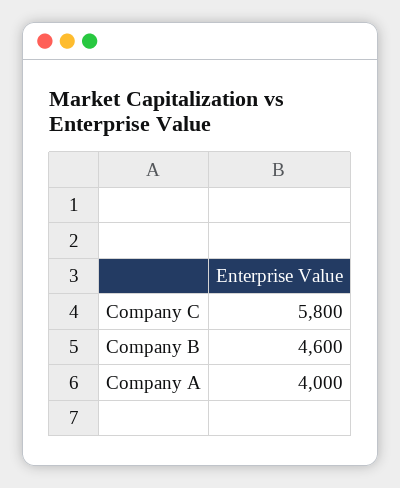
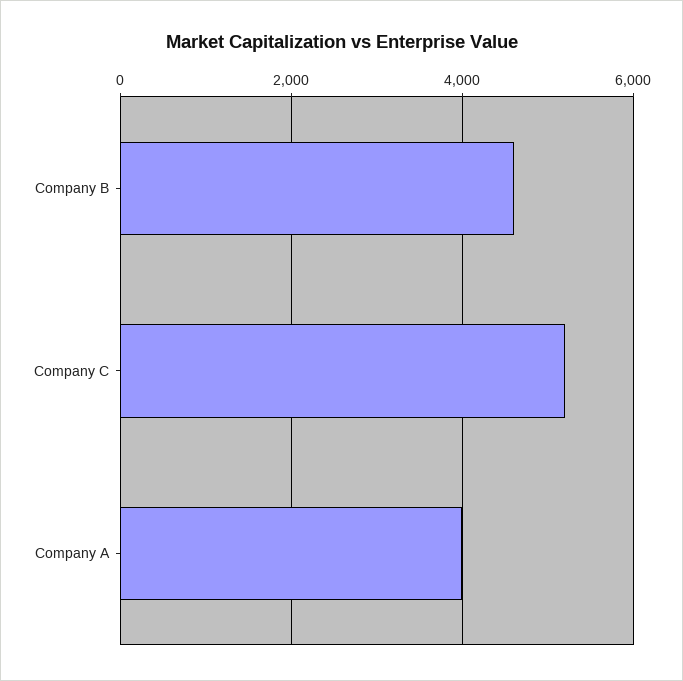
  {
-   "Company C": 5800,
+   "Company C": 5200,
    "Company B": 4600,
    "Company A": 4000
  }

